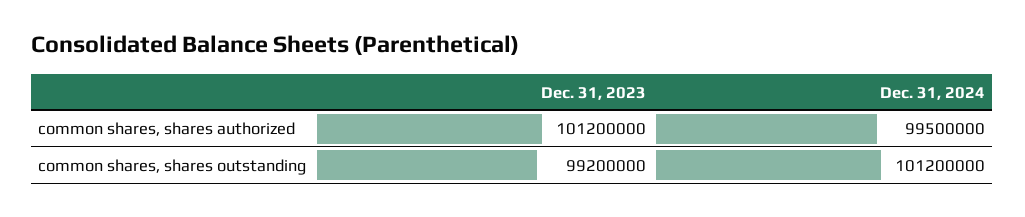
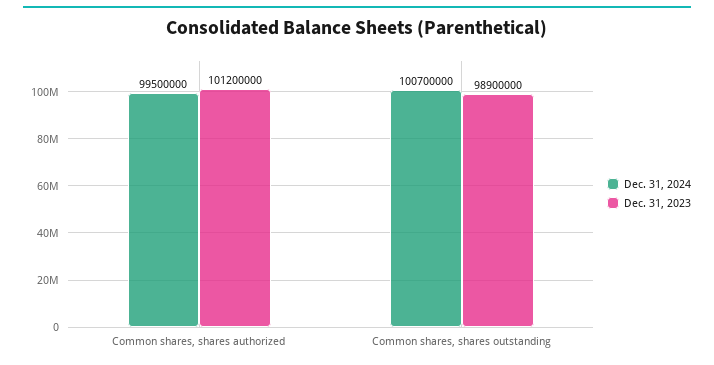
  {
    "Dec. 31, 2023": {
      "common shares, shares authorized": 101200000,
-     "common shares, shares outstanding": 99200000
+     "common shares, shares outstanding": 98900000
    },
    "Dec. 31, 2024": {
      "common shares, shares authorized": 99500000,
-     "common shares, shares outstanding": 101200000
+     "common shares, shares outstanding": 100700000
    }
  }

